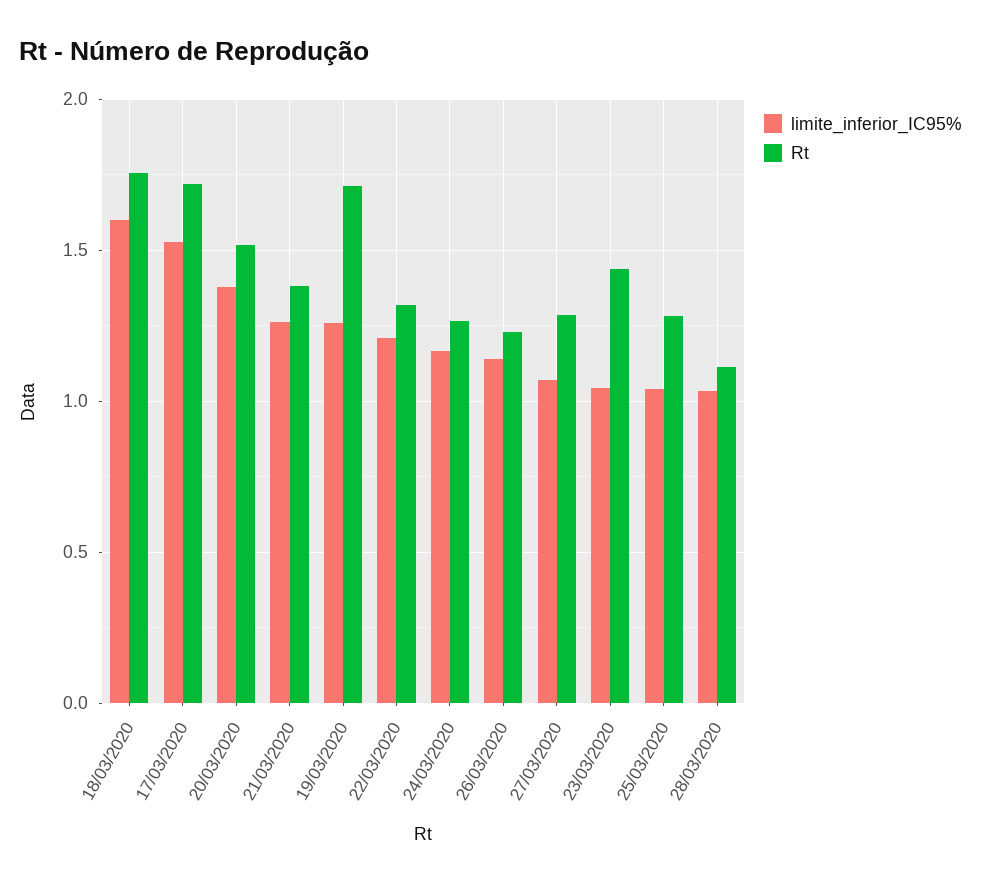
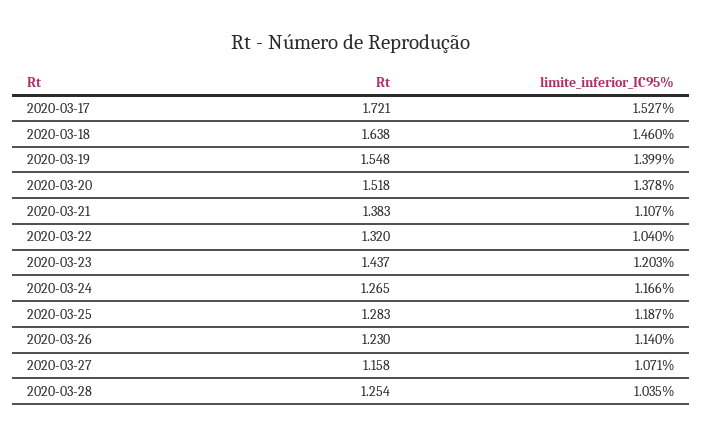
  {
    "limite_inferior_IC95%": {
-     "18/03/2020": 1.6,
+     "18/03/2020": 1.46,
      "17/03/2020": 1.527,
      "20/03/2020": 1.378,
-     "21/03/2020": 1.25,
+     "21/03/2020": 1.107,
-     "19/03/2020": 1.25,
+     "19/03/2020": 1.399,
-     "22/03/2020": 1.2,
+     "22/03/2020": 1.04,
      "24/03/2020": 1.166,
      "26/03/2020": 1.14,
      "27/03/2020": 1.071,
-     "23/03/2020": 1.05,
+     "23/03/2020": 1.203,
-     "25/03/2020": 1.05,
+     "25/03/2020": 1.187,
      "28/03/2020": 1.035
    },
    "Rt": {
-     "18/03/2020": 1.75,
+     "18/03/2020": 1.638,
      "17/03/2020": 1.721,
      "20/03/2020": 1.518,
      "21/03/2020": 1.383,
-     "19/03/2020": 1.7,
+     "19/03/2020": 1.548,
      "22/03/2020": 1.32,
      "24/03/2020": 1.265,
      "26/03/2020": 1.23,
-     "27/03/2020": 1.3,
+     "27/03/2020": 1.158,
      "23/03/2020": 1.437,
      "25/03/2020": 1.283,
-     "28/03/2020": 1.1
+     "28/03/2020": 1.254
    }
  }

